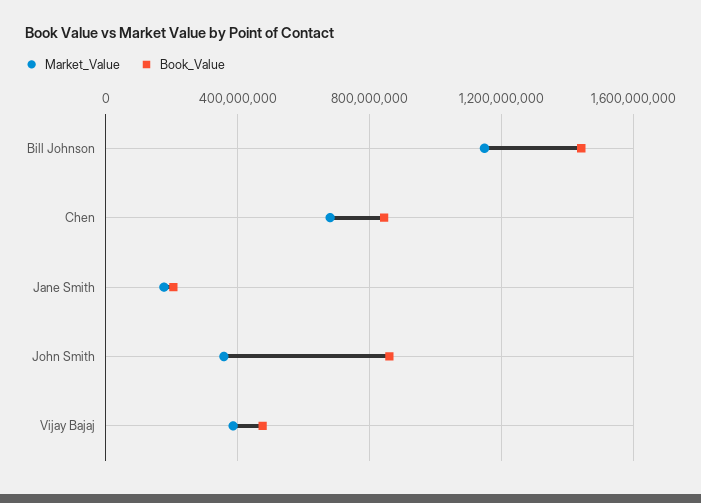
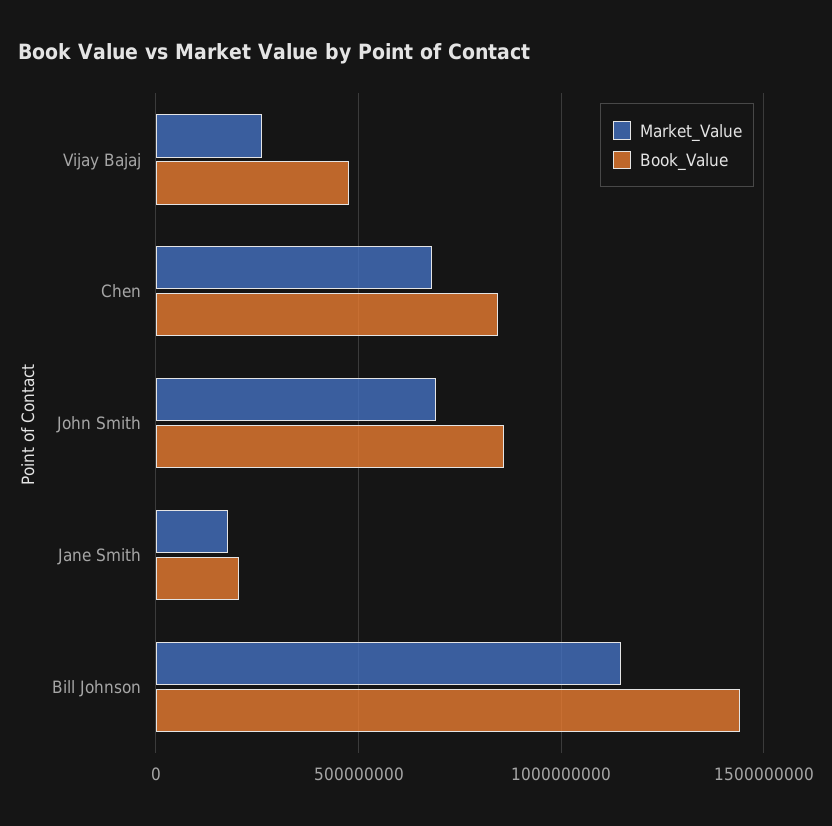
  {
    "Market_Value": {
      "Bill Johnson": 1150000000,
      "Chen": 700000000,
      "Jane Smith": 200000000,
-     "John Smith": 350000000,
+     "John Smith": 700000000,
-     "Vijay Bajaj": 400000000
+     "Vijay Bajaj": 250000000
    },
    "Book_Value": {
      "Bill Johnson": 1450000000,
      "Chen": 850000000,
      "Jane Smith": 200000000,
      "John Smith": 850000000,
      "Vijay Bajaj": 500000000
    }
  }

